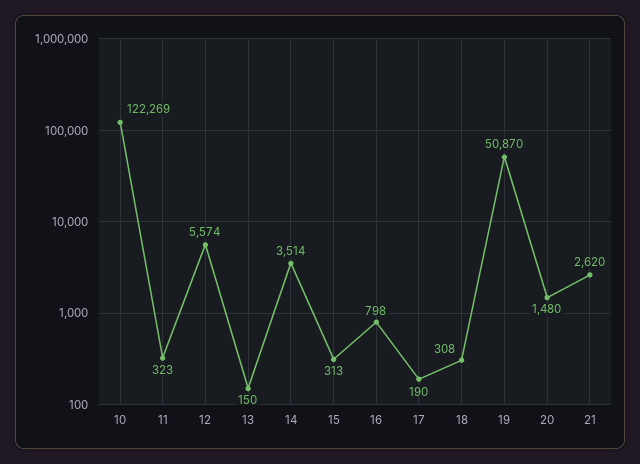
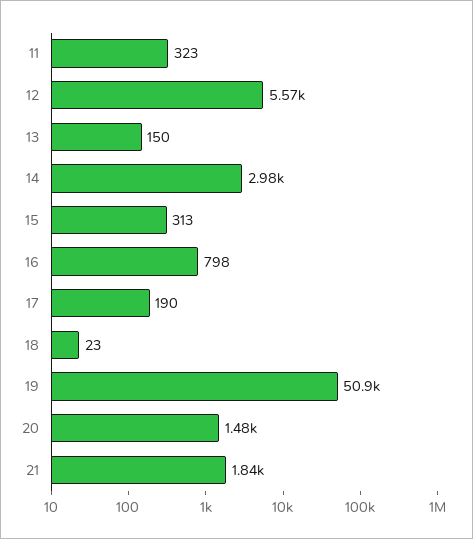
  {
-   "10": 122269,
    "11": 323,
    "12": 5574,
    "13": 150,
-   "14": 3514,
+   "14": 2980,
    "15": 313,
    "16": 798,
    "17": 190,
-   "18": 308,
+   "18": 23,
    "19": 50870,
    "20": 1480,
-   "21": 2620
+   "21": 1840
  }

